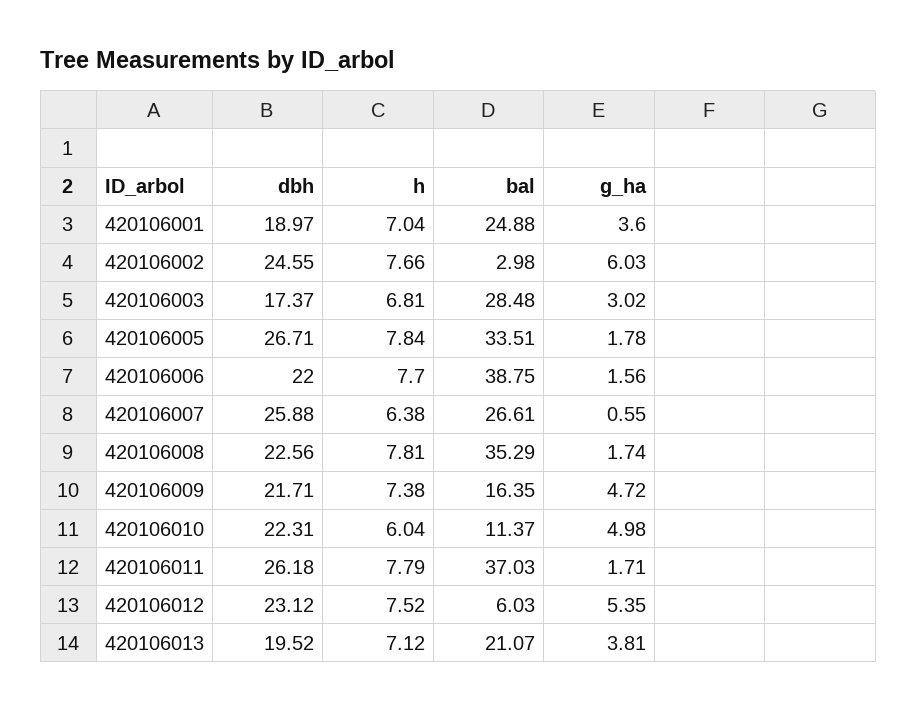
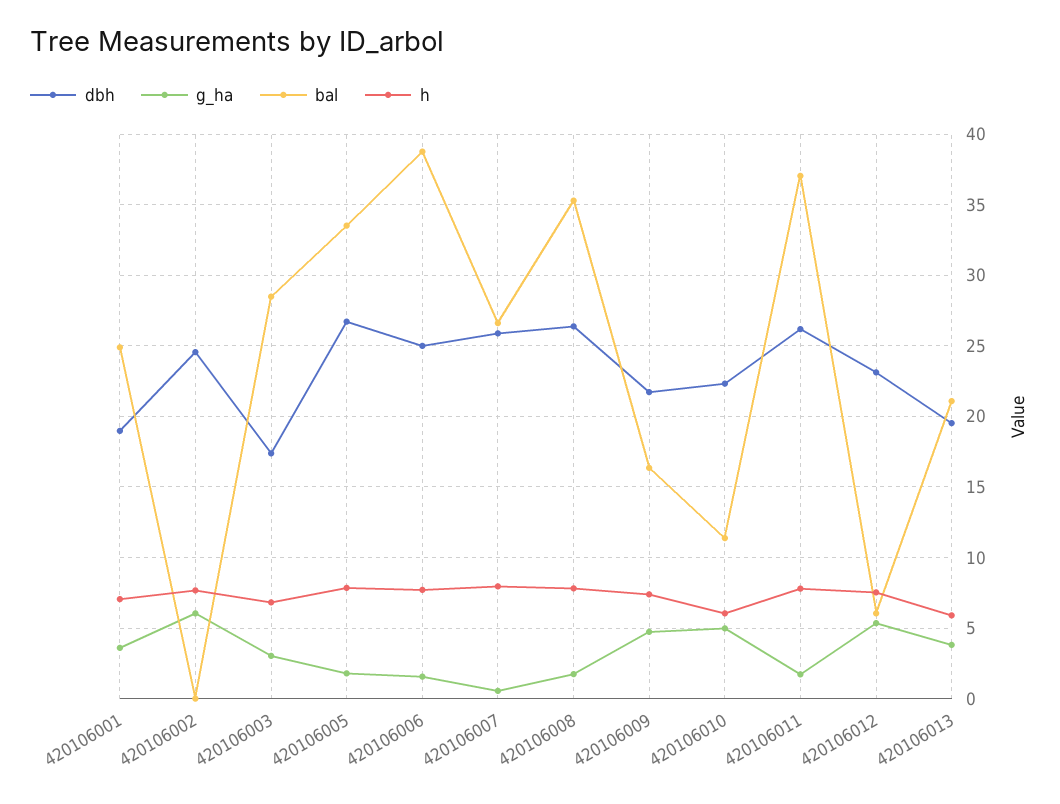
  {
    "dbh": {
      "420106001": 18.97,
      "420106002": 24.55,
      "420106003": 17.37,
      "420106005": 26.71,
-     "420106006": 22,
+     "420106006": 25,
      "420106007": 25.88,
-     "420106008": 22.56,
+     "420106008": 26.5,
      "420106009": 21.71,
      "420106010": 22.31,
      "420106011": 26.18,
      "420106012": 23.12,
      "420106013": 19.52
    },
    "h": {
      "420106001": 7.04,
      "420106002": 7.66,
      "420106003": 6.81,
      "420106005": 7.84,
      "420106006": 7.7,
-     "420106007": 6.38,
+     "420106007": 8,
      "420106008": 7.81,
      "420106009": 7.38,
      "420106010": 6.04,
      "420106011": 7.79,
      "420106012": 7.52,
-     "420106013": 7.12
+     "420106013": 6
    },
    "bal": {
      "420106001": 24.88,
-     "420106002": 2.98,
+     "420106002": 0,
      "420106003": 28.48,
      "420106005": 33.51,
      "420106006": 38.75,
      "420106007": 26.61,
      "420106008": 35.29,
      "420106009": 16.35,
      "420106010": 11.37,
      "420106011": 37.03,
      "420106012": 6.03,
      "420106013": 21.07
    },
    "g_ha": {
      "420106001": 3.6,
      "420106002": 6.03,
      "420106003": 3.02,
      "420106005": 1.78,
      "420106006": 1.56,
      "420106007": 0.55,
      "420106008": 1.74,
      "420106009": 4.72,
      "420106010": 4.98,
      "420106011": 1.71,
      "420106012": 5.35,
      "420106013": 3.81
    }
  }

